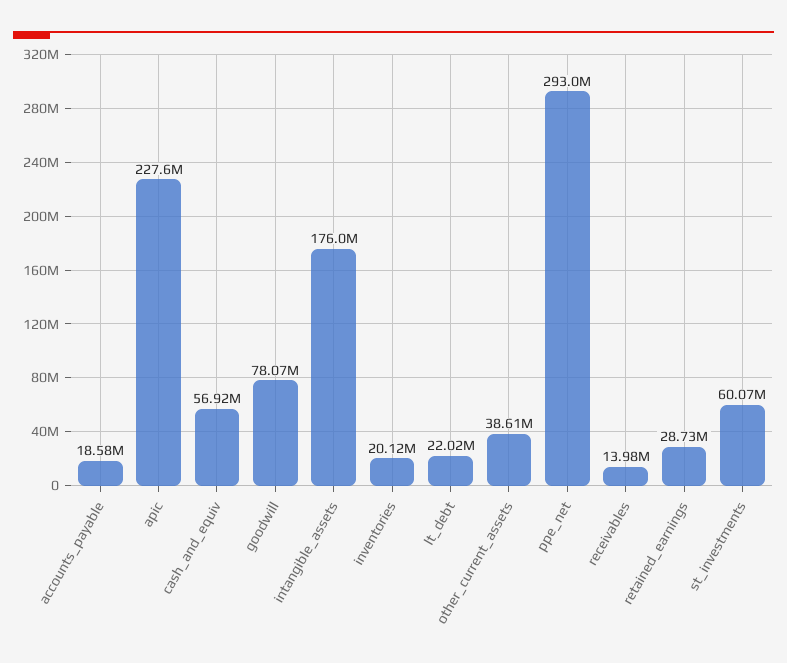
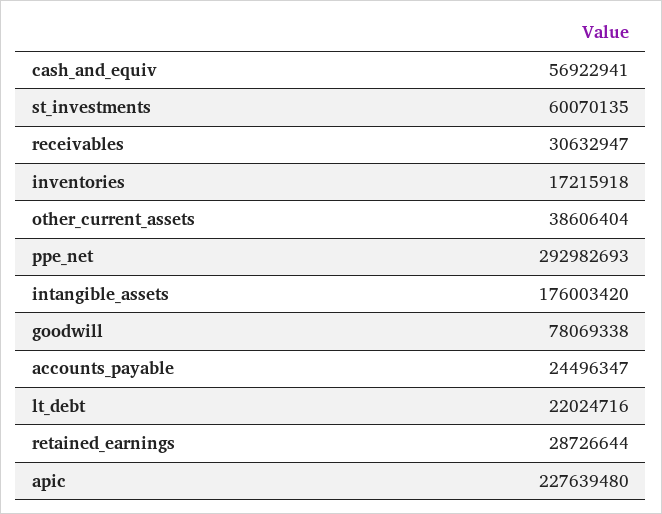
  {
-   "accounts_payable": 18580000,
+   "accounts_payable": 24496347,
    "apic": 227639480,
    "cash_and_equiv": 56922941,
    "goodwill": 78069338,
    "intangible_assets": 176003420,
-   "inventories": 20120000,
+   "inventories": 17215918,
    "lt_debt": 22024716,
    "other_current_assets": 38606404,
    "ppe_net": 292982693,
-   "receivables": 13980000,
+   "receivables": 30632947,
    "retained_earnings": 28726644,
    "st_investments": 60070135
  }

